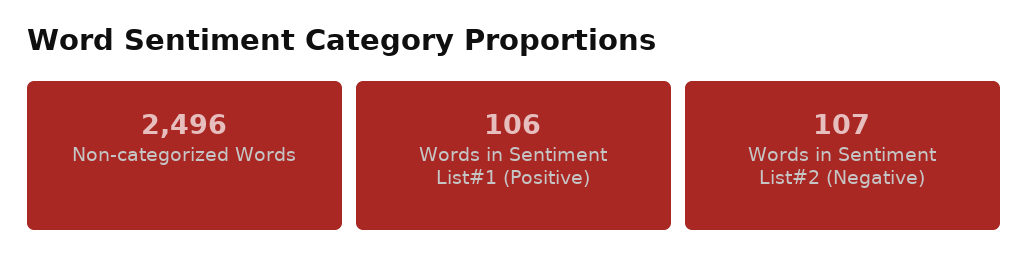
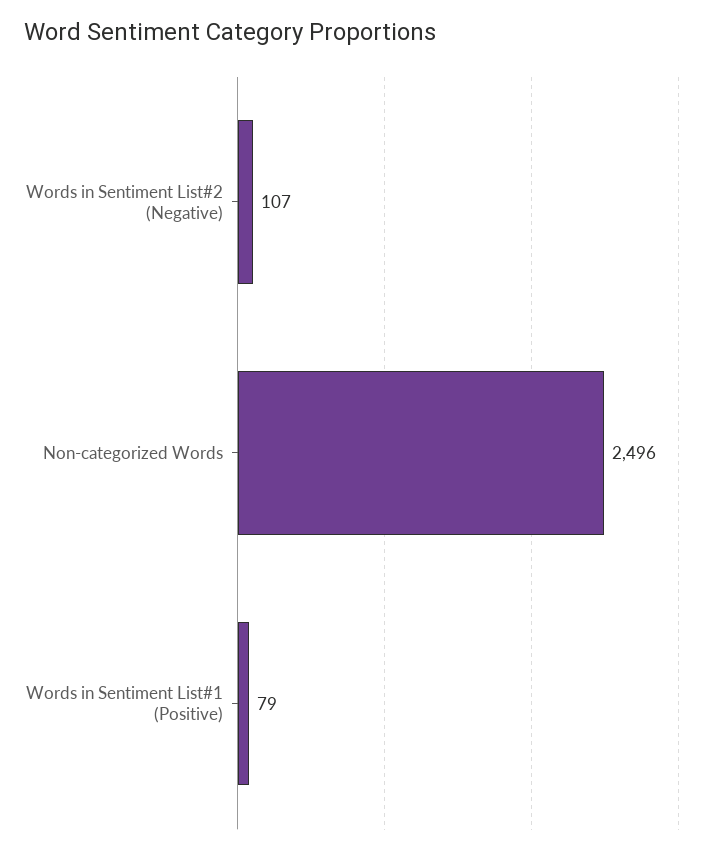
  {
    "Non-categorized Words": 2496,
-   "Words in Sentiment List#1 (Positive)": 106,
+   "Words in Sentiment List#1 (Positive)": 79,
    "Words in Sentiment List#2 (Negative)": 107
  }

